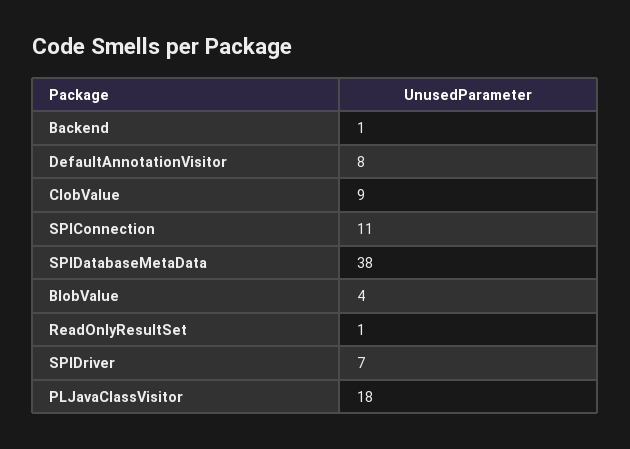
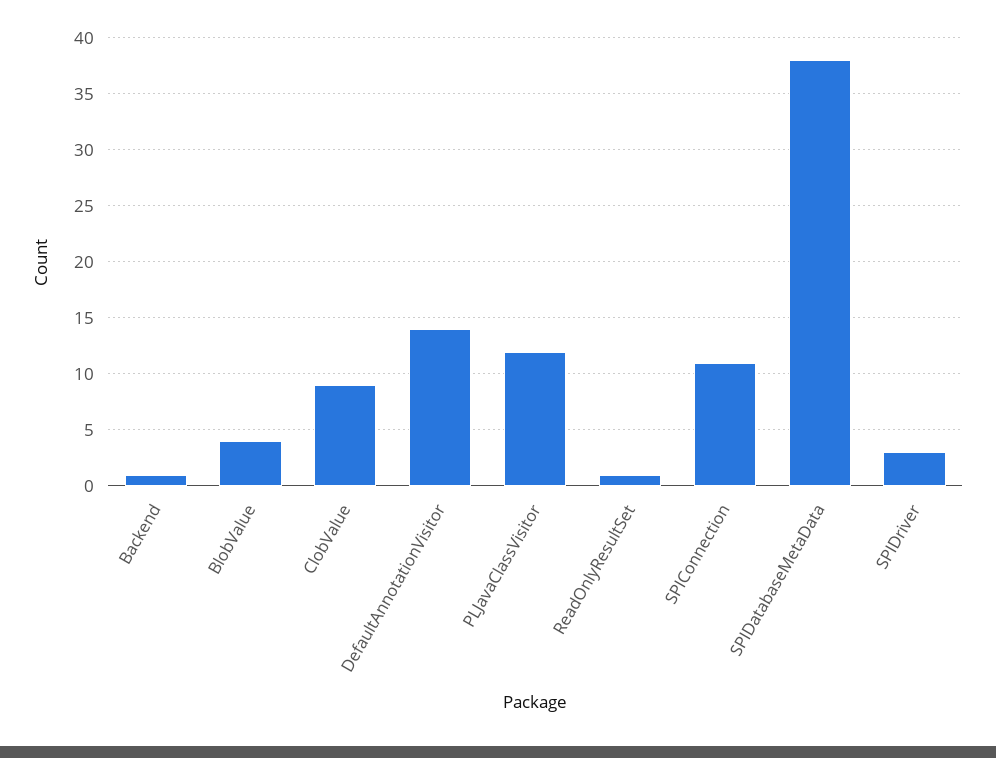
  {
    "Backend": 1,
-   "DefaultAnnotationVisitor": 8,
+   "DefaultAnnotationVisitor": 14,
    "ClobValue": 9,
    "SPIConnection": 11,
    "SPIDatabaseMetaData": 38,
    "BlobValue": 4,
    "ReadOnlyResultSet": 1,
-   "SPIDriver": 7,
+   "SPIDriver": 3,
-   "PLJavaClassVisitor": 18
+   "PLJavaClassVisitor": 12
  }

